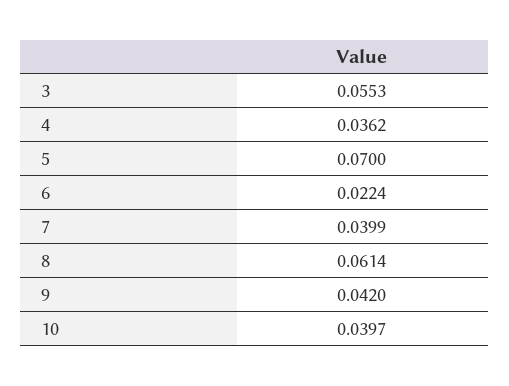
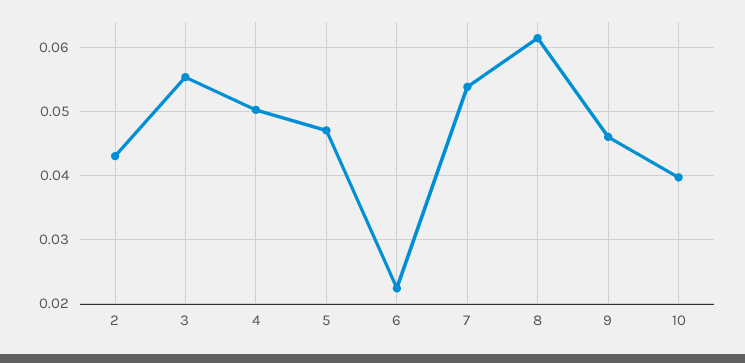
  {
    "3": 0.0553,
-   "4": 0.0362,
+   "4": 0.05,
-   "5": 0.07,
+   "5": 0.047,
    "6": 0.0224,
-   "7": 0.0399,
+   "7": 0.054,
    "8": 0.0614,
-   "9": 0.042,
+   "9": 0.046,
-   "10": 0.0397
+   "10": 0.0397,
+   "2": 0.043
  }

